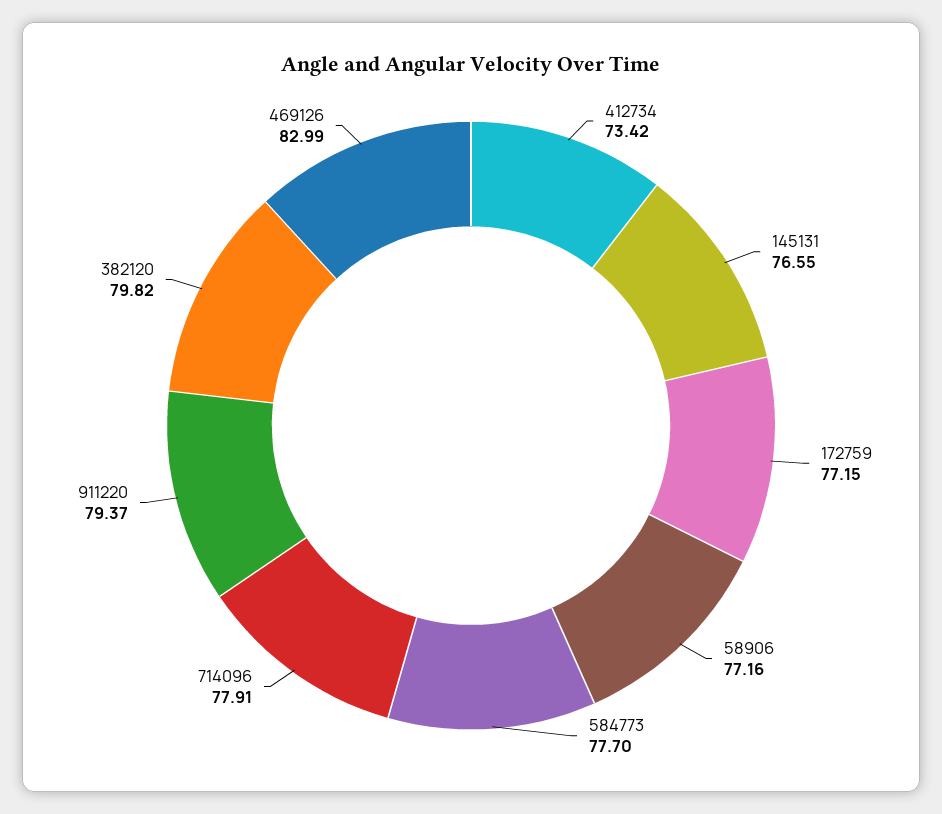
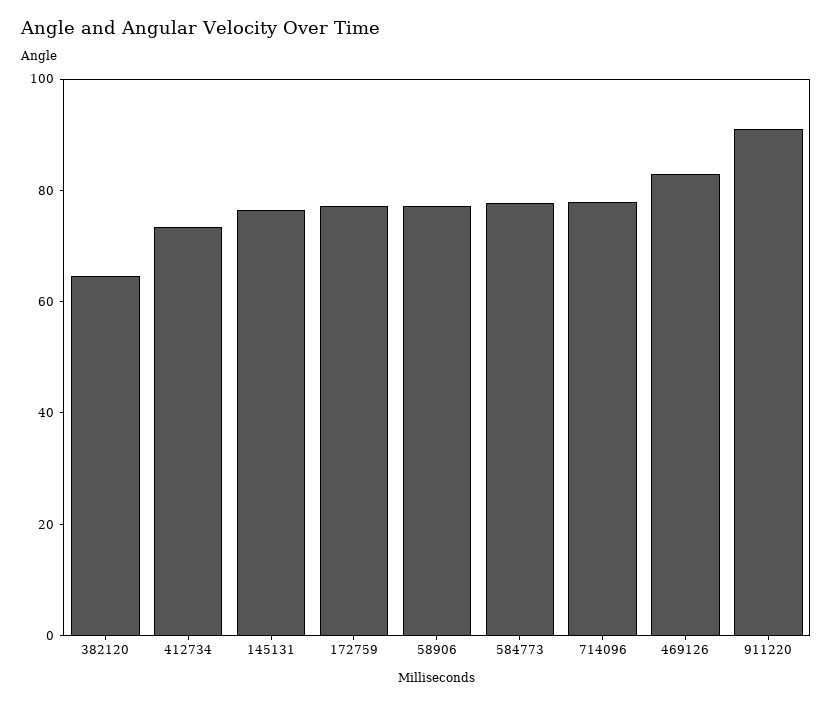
  {
    "412734": 73.42,
    "145131": 76.55,
    "172759": 77.15,
    "58906": 77.16,
    "584773": 77.7,
    "714096": 77.91,
-   "911220": 79.37,
+   "911220": 90,
-   "382120": 79.82,
+   "382120": 65,
    "469126": 82.99
  }

